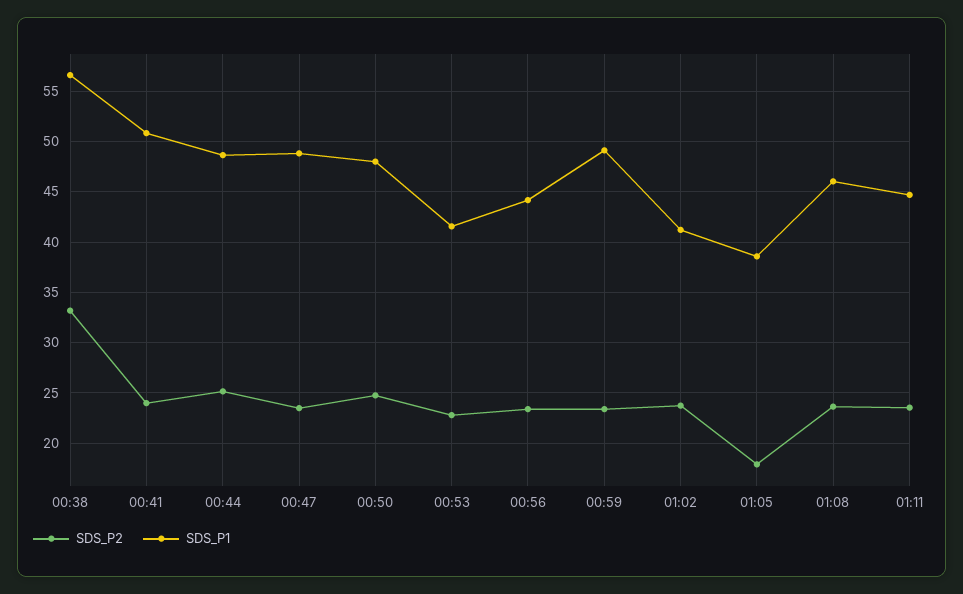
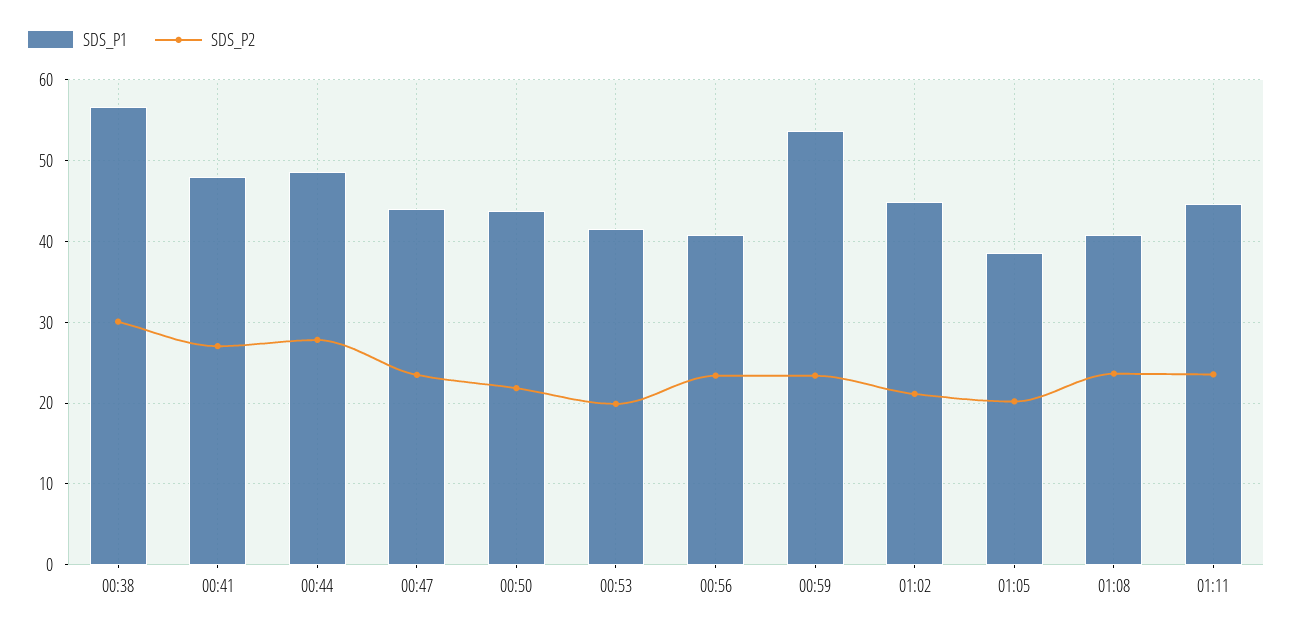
  {
    "SDS_P2": {
-     "00:38": 33,
+     "00:38": 30,
-     "00:41": 24,
+     "00:41": 27,
-     "00:44": 25,
+     "00:44": 28,
      "00:47": 24,
-     "00:50": 25,
+     "00:50": 22,
-     "00:53": 23,
+     "00:53": 20,
      "00:56": 23,
      "00:59": 23,
-     "01:02": 24,
+     "01:02": 21,
-     "01:05": 18,
+     "01:05": 20,
      "01:08": 24,
      "01:11": 24
    },
    "SDS_P1": {
      "00:38": 57,
-     "00:41": 51,
+     "00:41": 48,
      "00:44": 49,
-     "00:47": 49,
+     "00:47": 44,
-     "00:50": 48,
+     "00:50": 44,
      "00:53": 42,
-     "00:56": 44,
+     "00:56": 41,
-     "00:59": 49,
+     "00:59": 54,
-     "01:02": 41,
+     "01:02": 45,
      "01:05": 39,
-     "01:08": 46,
+     "01:08": 41,
      "01:11": 45
    }
  }

